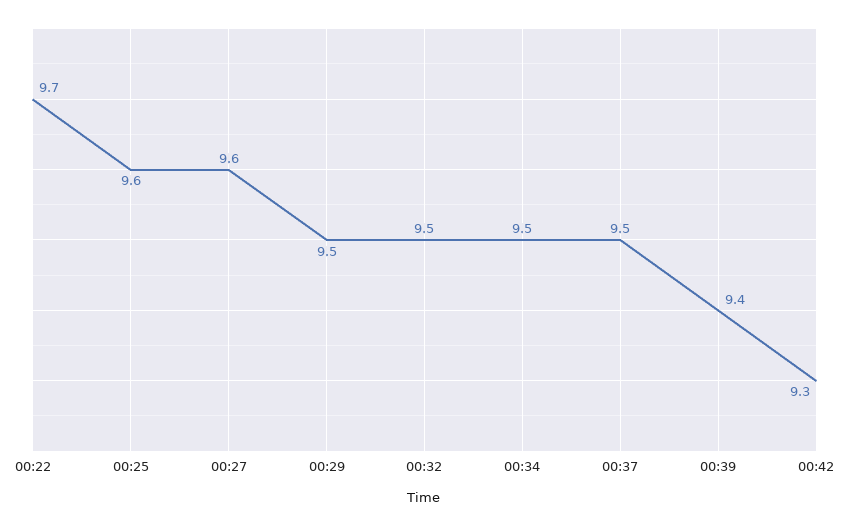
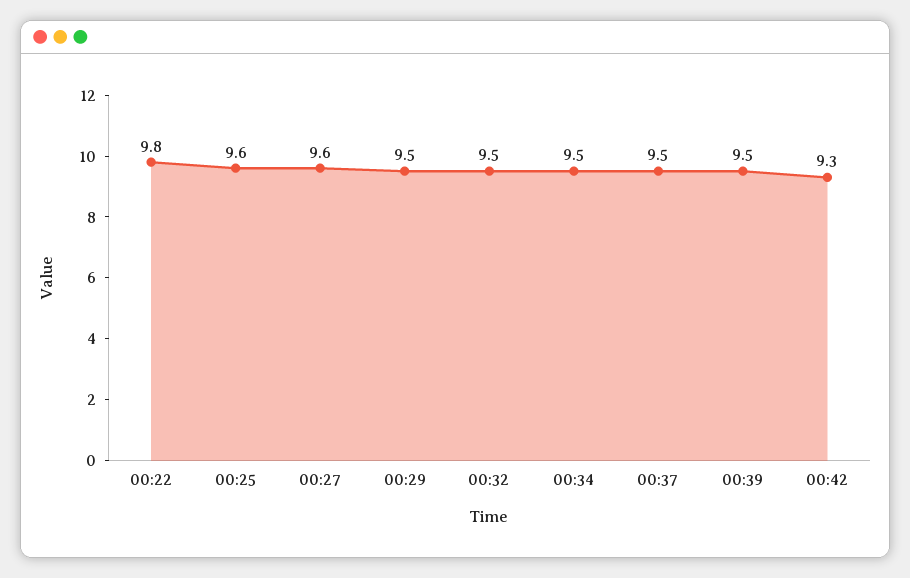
  {
-   "00:22": 9.7,
+   "00:22": 9.8,
    "00:25": 9.6,
    "00:27": 9.6,
    "00:29": 9.5,
    "00:32": 9.5,
    "00:34": 9.5,
    "00:37": 9.5,
-   "00:39": 9.4,
+   "00:39": 9.5,
    "00:42": 9.3
  }

